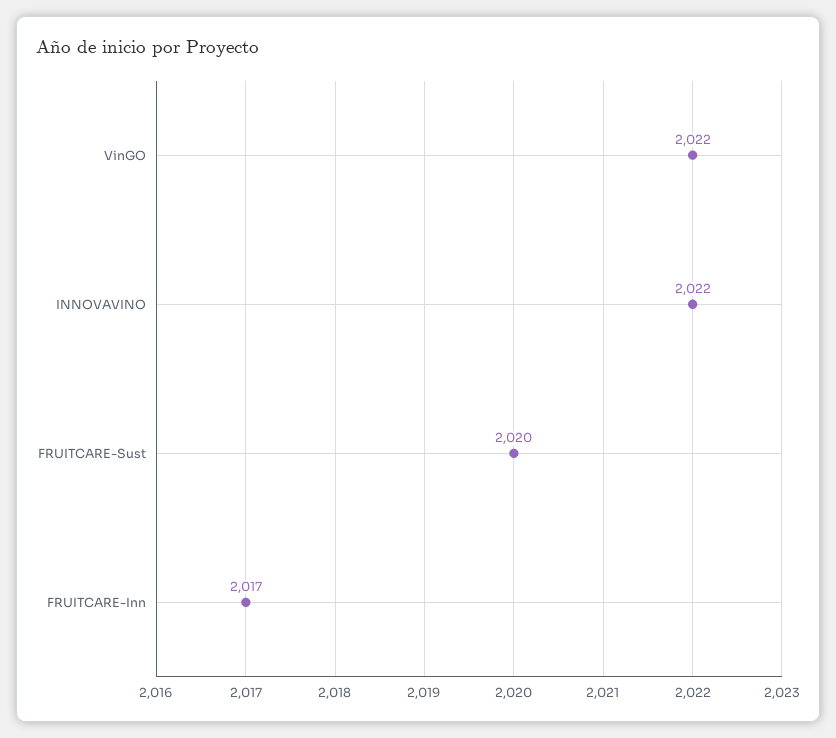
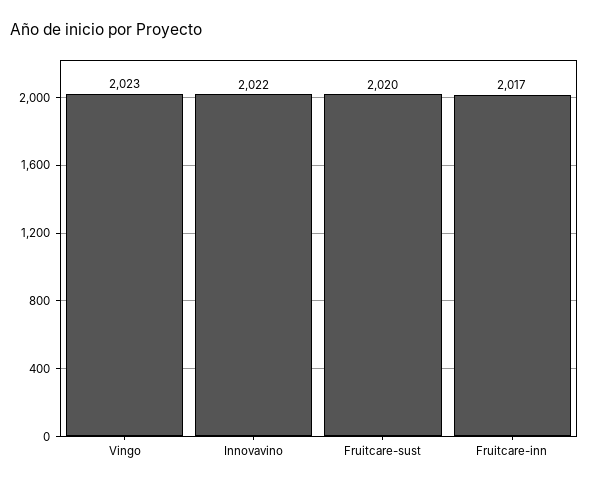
  {
-   "VinGO": 2022,
+   "VinGO": 2023,
    "INNOVAVINO": 2022,
    "FRUITCARE-Sust": 2020,
    "FRUITCARE-Inn": 2017
  }

